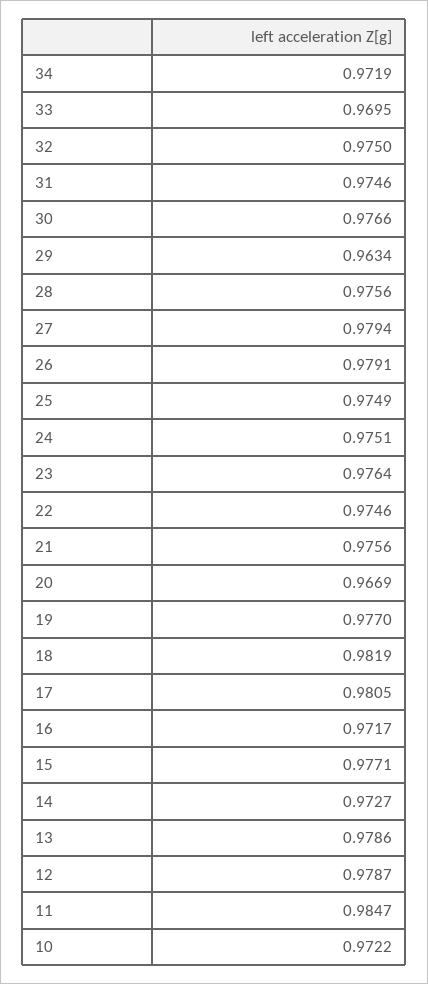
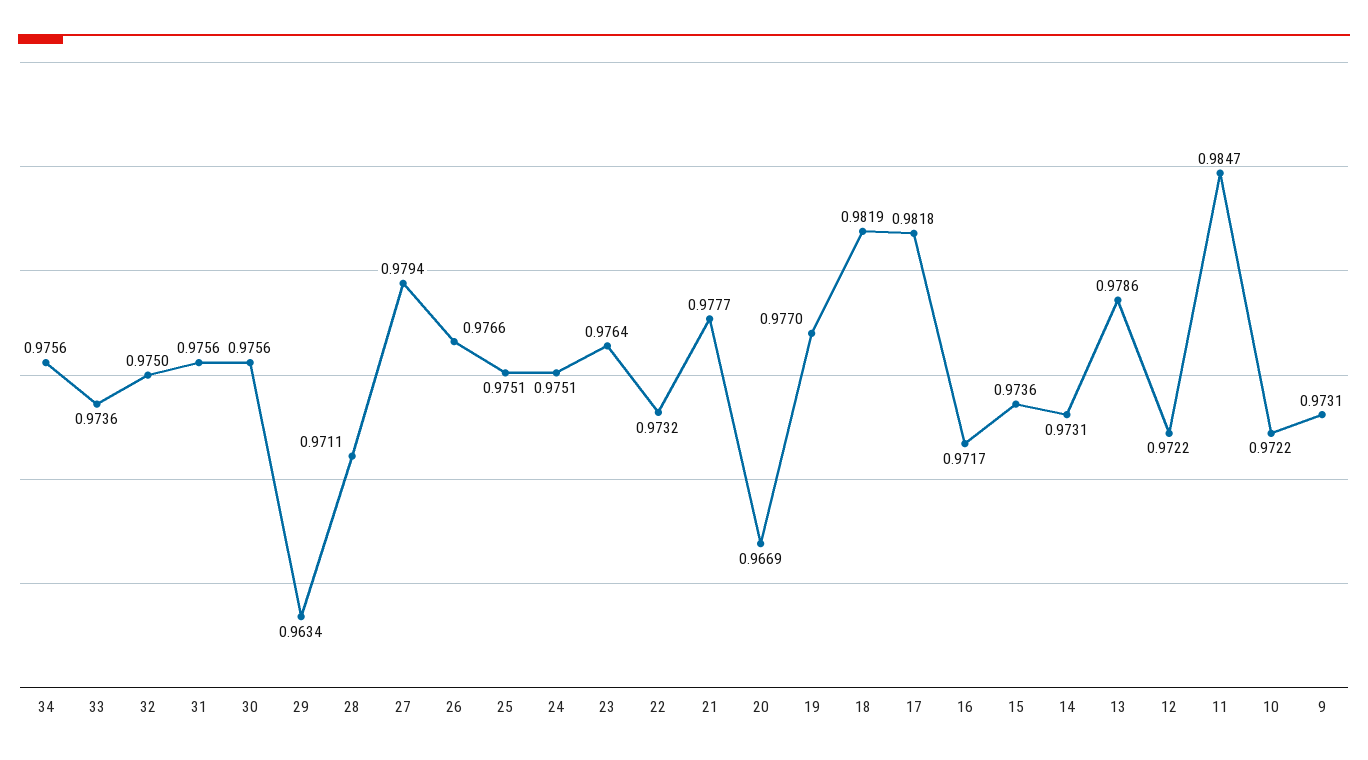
  {
-   "34": 0.9719,
+   "34": 0.9756,
-   "33": 0.9695,
+   "33": 0.9736,
    "32": 0.975,
-   "31": 0.9746,
+   "31": 0.9756,
-   "30": 0.9766,
+   "30": 0.9756,
    "29": 0.9634,
-   "28": 0.9756,
+   "28": 0.9711,
    "27": 0.9794,
-   "26": 0.9791,
+   "26": 0.9766,
-   "25": 0.9749,
+   "25": 0.9751,
    "24": 0.9751,
    "23": 0.9764,
-   "22": 0.9746,
+   "22": 0.9732,
-   "21": 0.9756,
+   "21": 0.9777,
    "20": 0.9669,
    "19": 0.977,
    "18": 0.9819,
-   "17": 0.9805,
+   "17": 0.9818,
    "16": 0.9717,
-   "15": 0.9771,
+   "15": 0.9736,
-   "14": 0.9727,
+   "14": 0.9731,
    "13": 0.9786,
-   "12": 0.9787,
+   "12": 0.9722,
    "11": 0.9847,
-   "10": 0.9722
+   "10": 0.9722,
+   "9": 0.9731
  }

